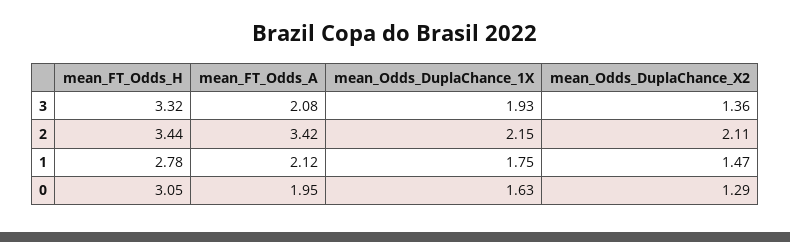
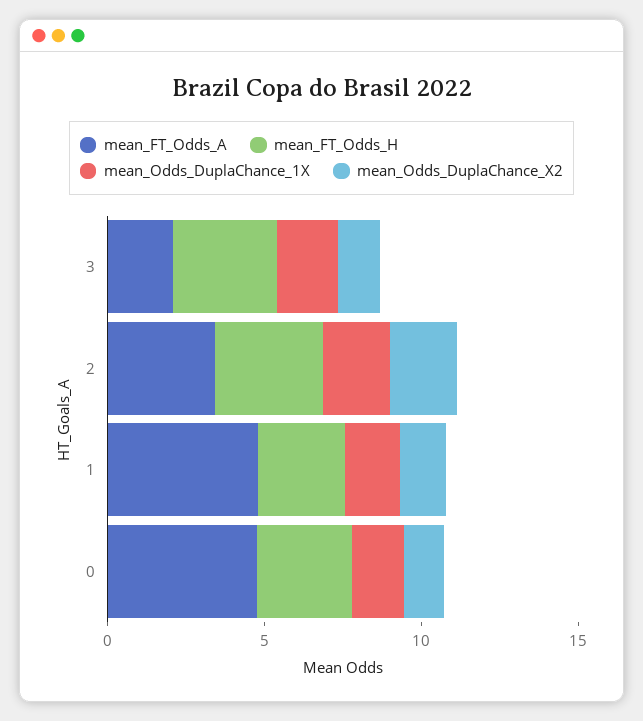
  {
    "mean_FT_Odds_H": {
      "3": 3.32,
      "2": 3.44,
      "1": 2.78,
      "0": 3.05
    },
    "mean_FT_Odds_A": {
      "3": 2.08,
      "2": 3.42,
-     "1": 2.12,
+     "1": 5,
-     "0": 1.95
+     "0": 5
    },
    "mean_Odds_DuplaChance_1X": {
      "3": 1.93,
      "2": 2.15,
      "1": 1.75,
      "0": 1.63
    },
    "mean_Odds_DuplaChance_X2": {
      "3": 1.36,
      "2": 2.11,
      "1": 1.47,
      "0": 1.29
    }
  }

